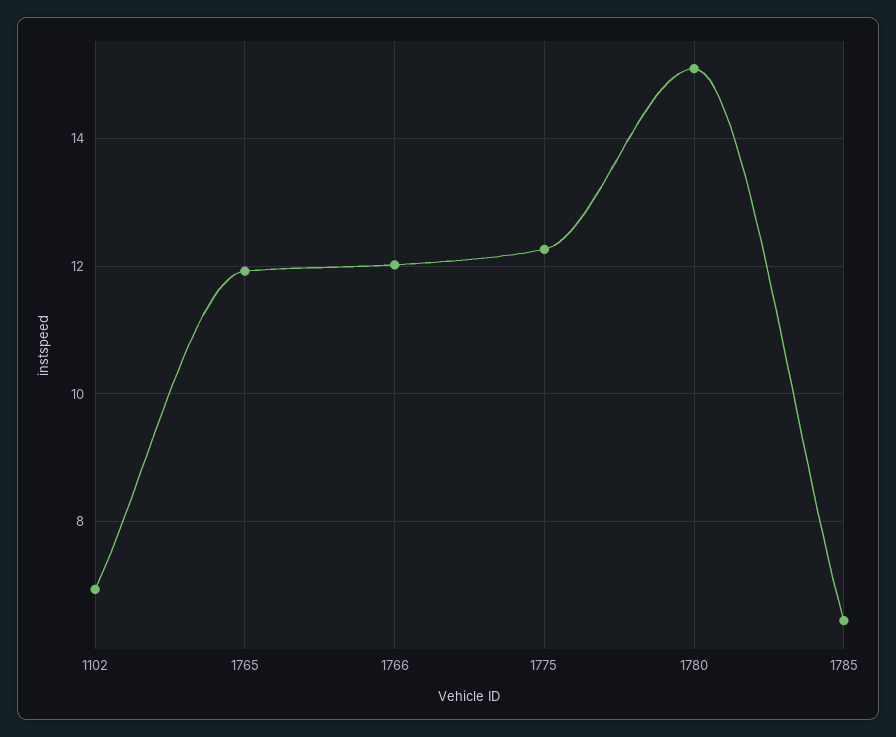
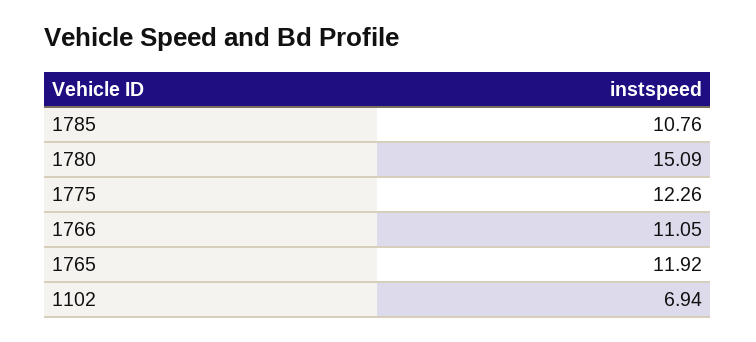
  {
    "1102": 6.94,
    "1765": 11.92,
-   "1766": 12,
+   "1766": 11.05,
    "1775": 12.26,
    "1780": 15.09,
-   "1785": 6.4
+   "1785": 10.76
  }

